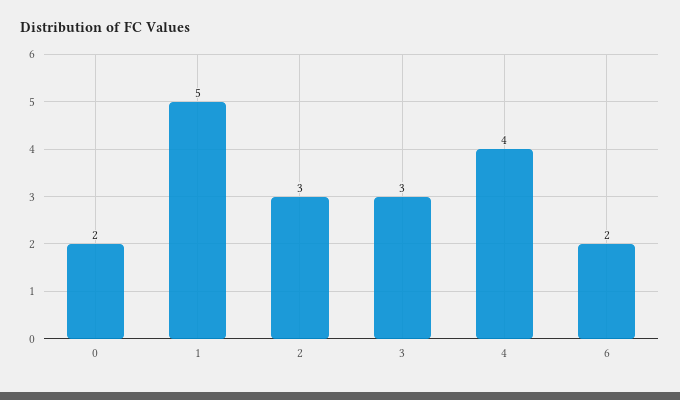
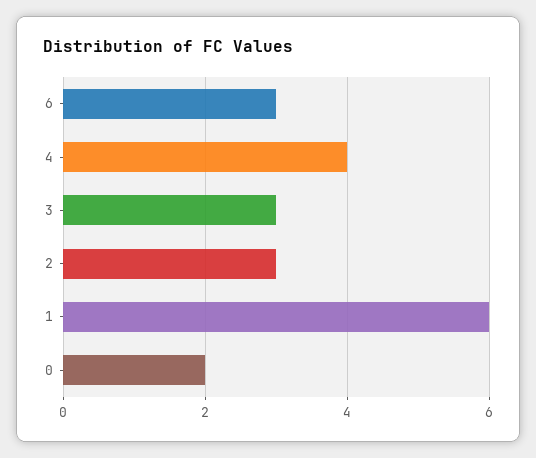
  {
    "0": 2,
-   "1": 5,
+   "1": 6,
    "2": 3,
    "3": 3,
    "4": 4,
-   "6": 2
+   "6": 3
  }

